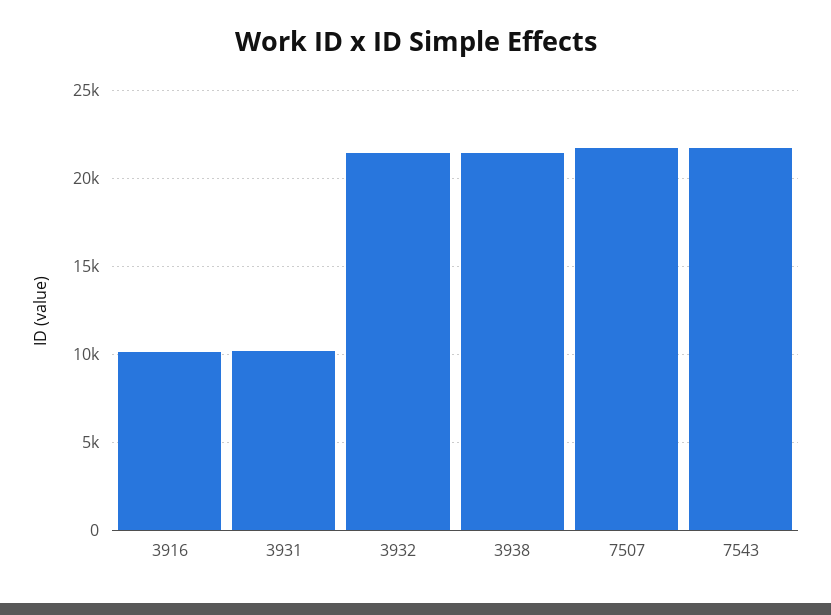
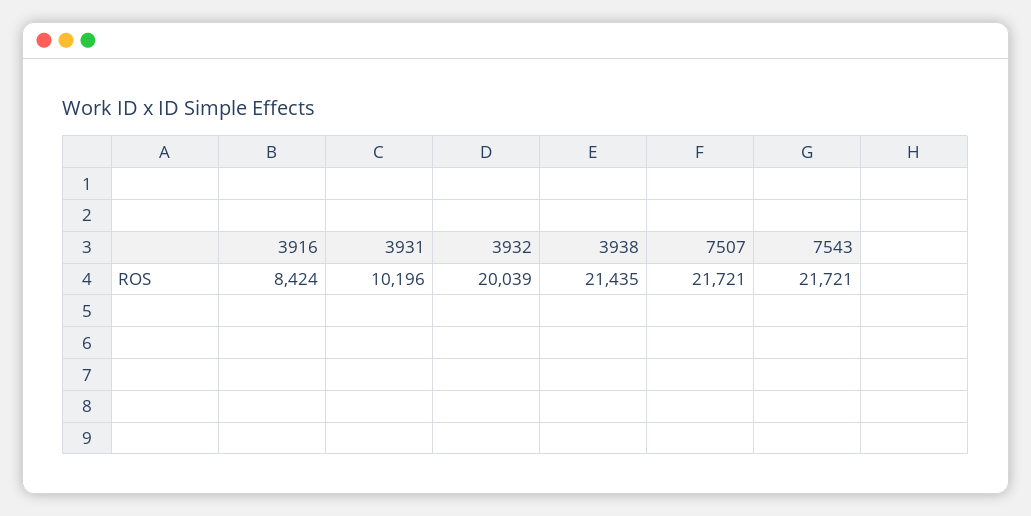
  {
-   "3916": 10000,
+   "3916": 8424,
    "3931": 10196,
-   "3932": 21500,
+   "3932": 20039,
    "3938": 21435,
    "7507": 21721,
    "7543": 21721
  }

